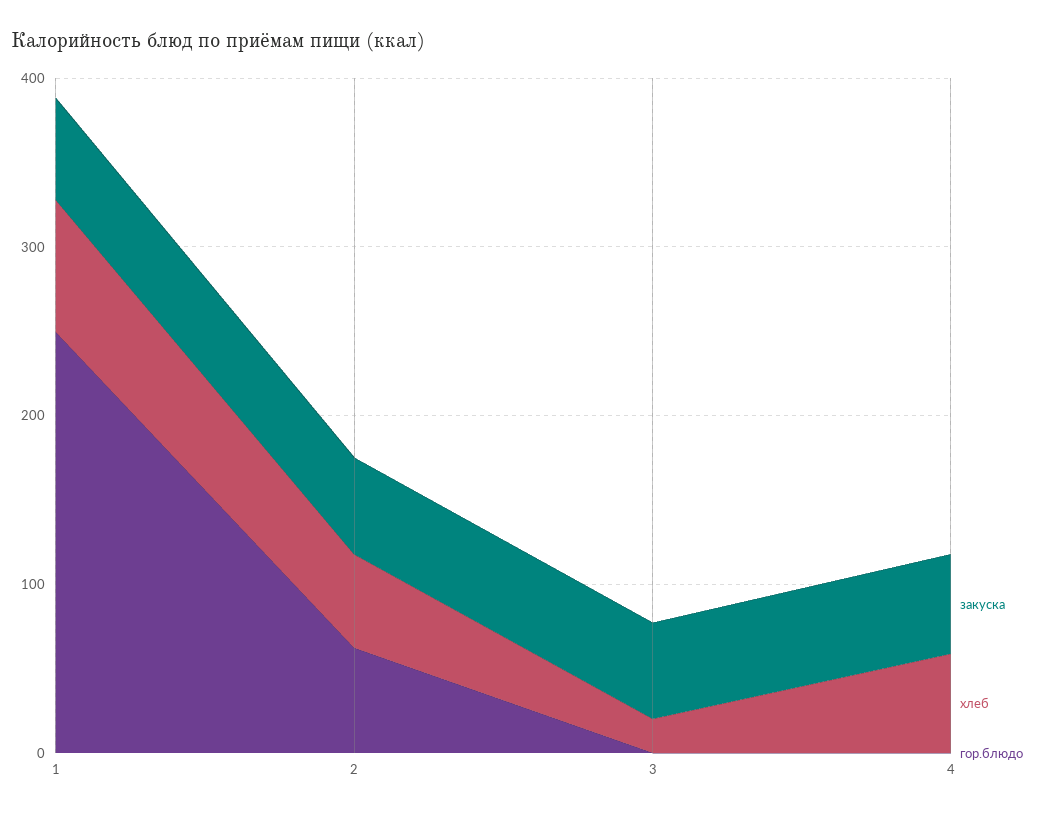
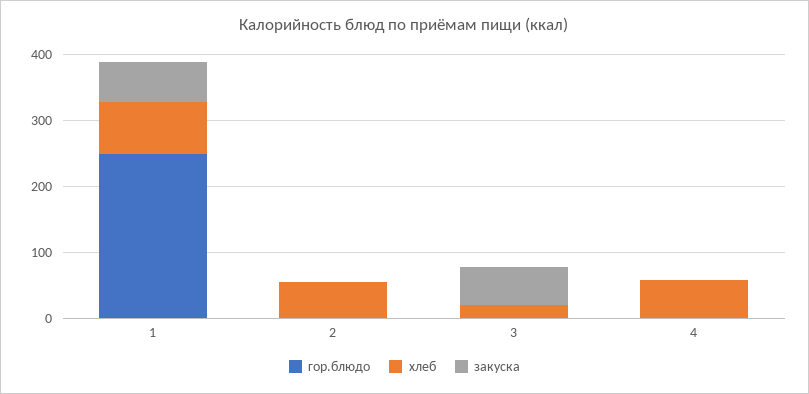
  {
    "закуска": {
      "1": 60,
-     "2": 60,
+     "2": 0,
      "3": 60,
-     "4": 60
+     "4": 0
    },
    "хлеб": {
      "1": 80,
      "2": 60,
      "3": 20,
      "4": 60
    },
    "гор.блюдо": {
      "1": 240,
-     "2": 60,
+     "2": 0,
      "3": 0,
      "4": 0
    }
  }

